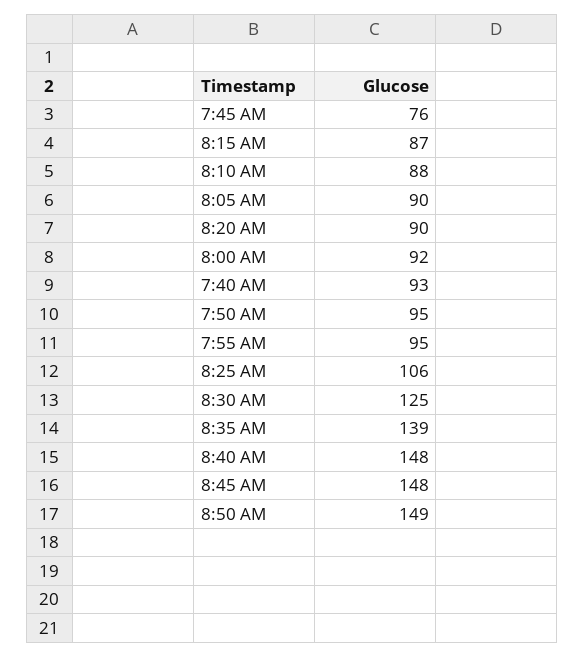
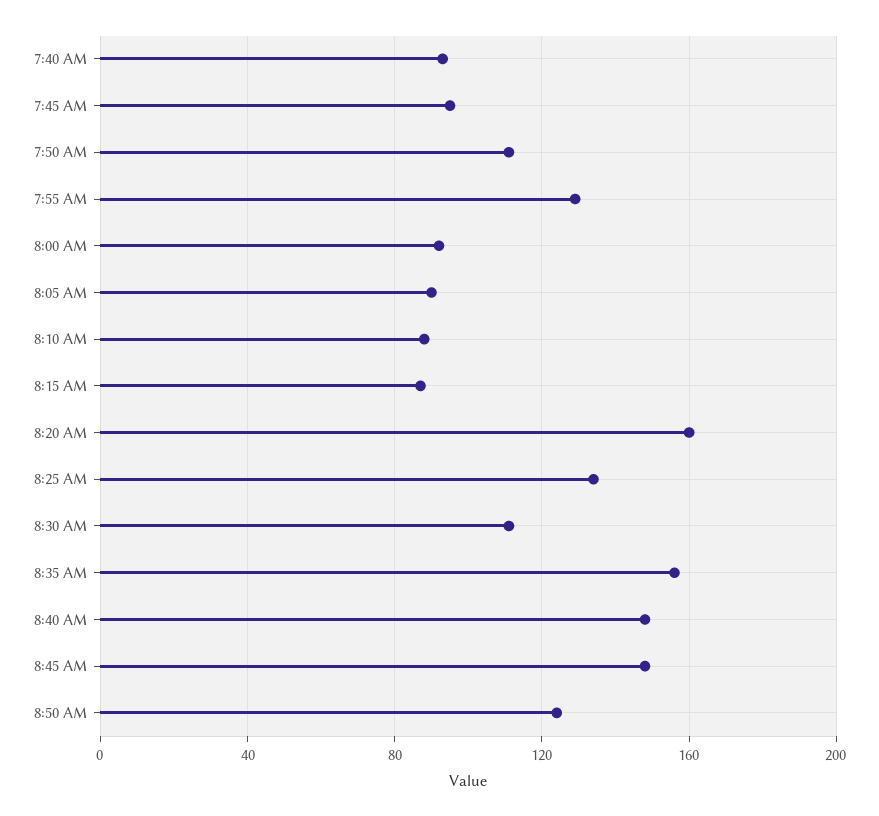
  {
-   "7:45 AM": 76,
+   "7:45 AM": 95,
    "8:15 AM": 87,
    "8:10 AM": 88,
    "8:05 AM": 90,
-   "8:20 AM": 90,
+   "8:20 AM": 160,
    "8:00 AM": 92,
    "7:40 AM": 93,
-   "7:50 AM": 95,
+   "7:50 AM": 110,
-   "7:55 AM": 95,
+   "7:55 AM": 130,
-   "8:25 AM": 106,
+   "8:25 AM": 135,
-   "8:30 AM": 125,
+   "8:30 AM": 110,
-   "8:35 AM": 139,
+   "8:35 AM": 155,
    "8:40 AM": 148,
    "8:45 AM": 148,
-   "8:50 AM": 149
+   "8:50 AM": 125
  }

